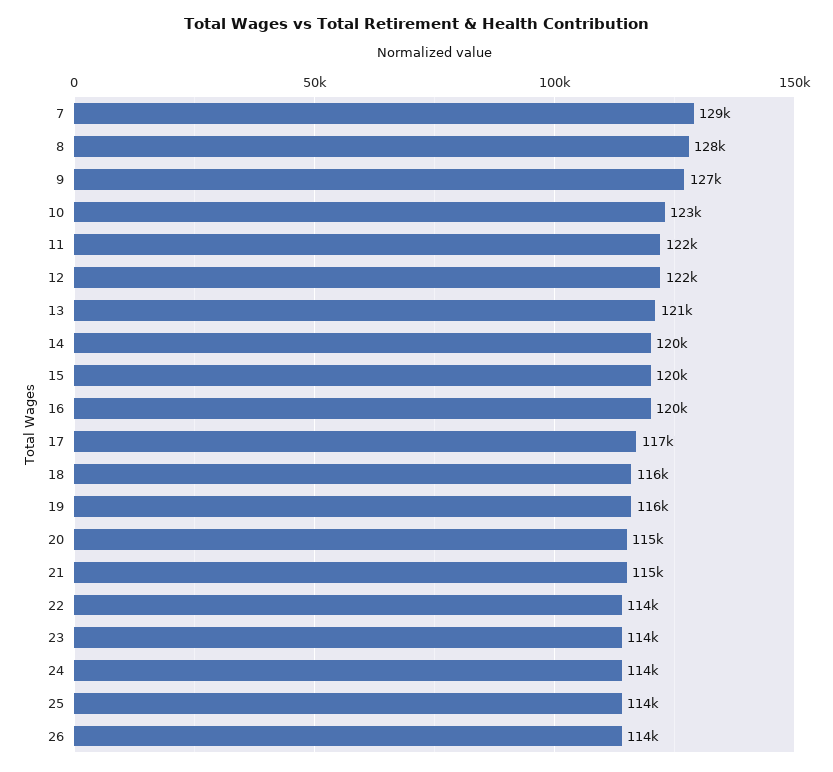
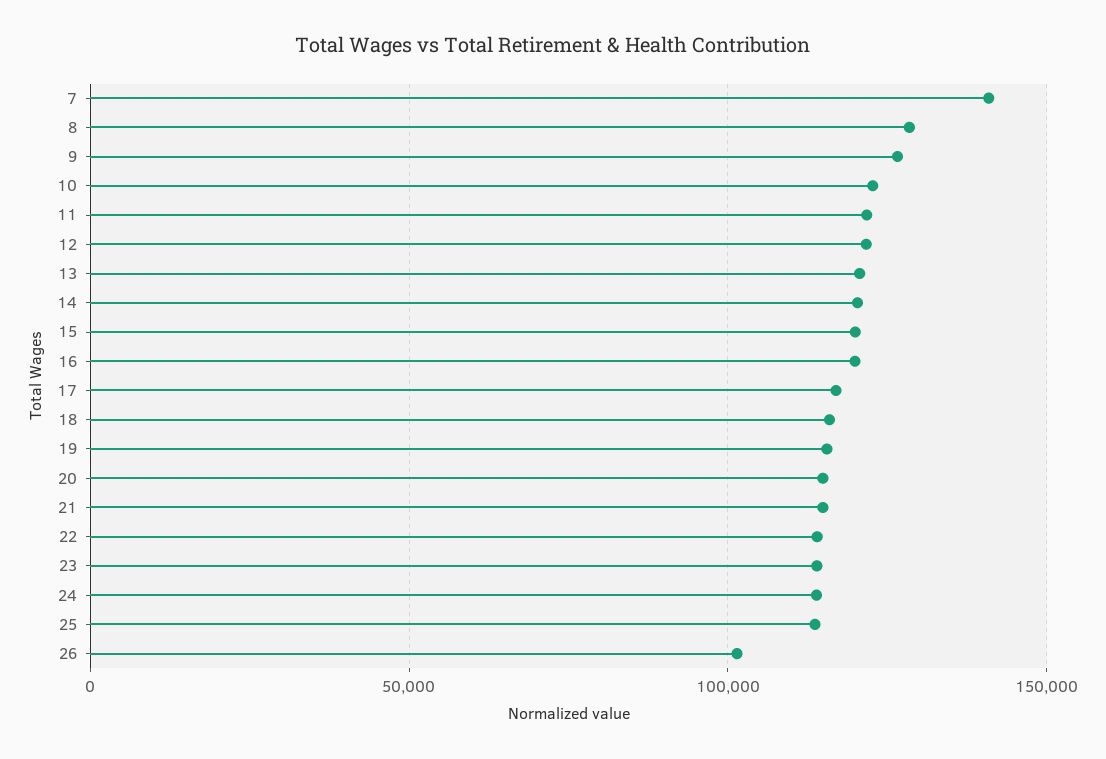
  {
-   "7": 129000,
+   "7": 140000,
    "8": 128000,
    "9": 127000,
    "10": 123000,
    "11": 122000,
    "12": 122000,
    "13": 121000,
    "14": 120000,
    "15": 120000,
    "16": 120000,
    "17": 117000,
    "18": 116000,
    "19": 116000,
    "20": 115000,
    "21": 115000,
    "22": 114000,
    "23": 114000,
    "24": 114000,
    "25": 114000,
-   "26": 114000
+   "26": 100000
  }

